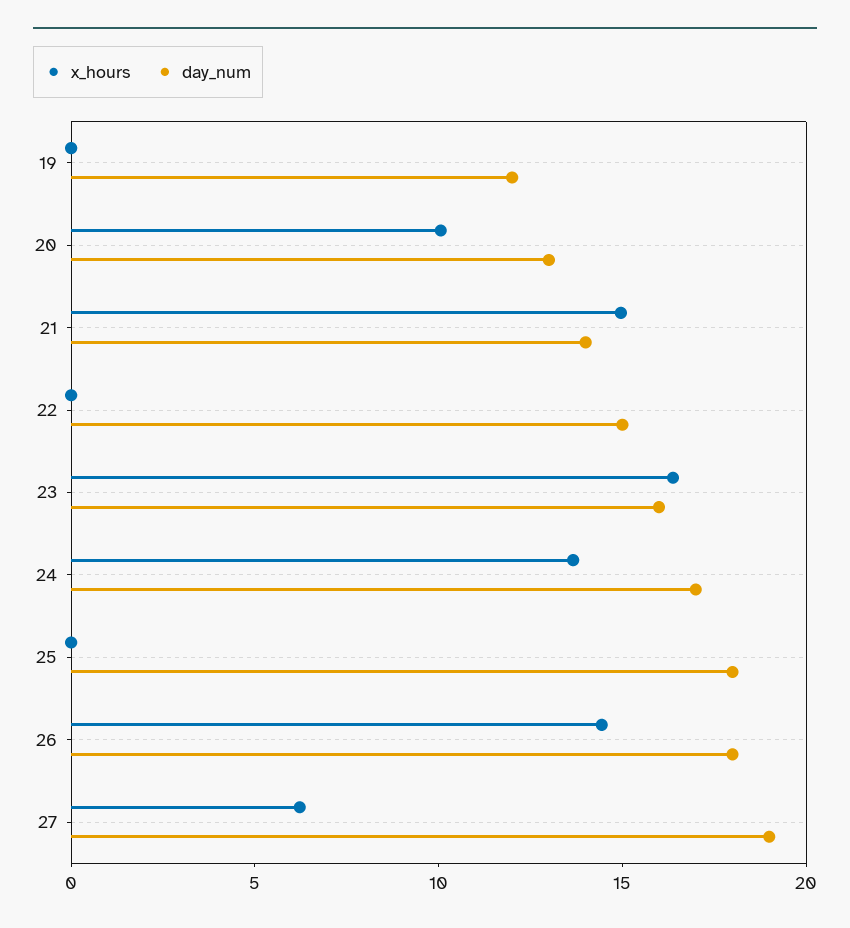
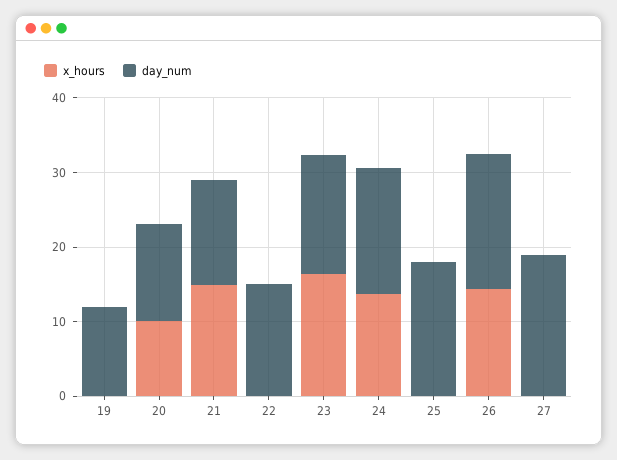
  {
    "x_hours": {
      "19": 0,
      "20": 10,
      "21": 15,
      "22": 0,
      "23": 16,
      "24": 14,
      "25": 0,
      "26": 14,
-     "27": 6
+     "27": 0
    },
    "day_num": {
      "19": 12,
      "20": 13,
      "21": 14,
      "22": 15,
      "23": 16,
      "24": 17,
      "25": 18,
      "26": 18,
      "27": 19
    }
  }

